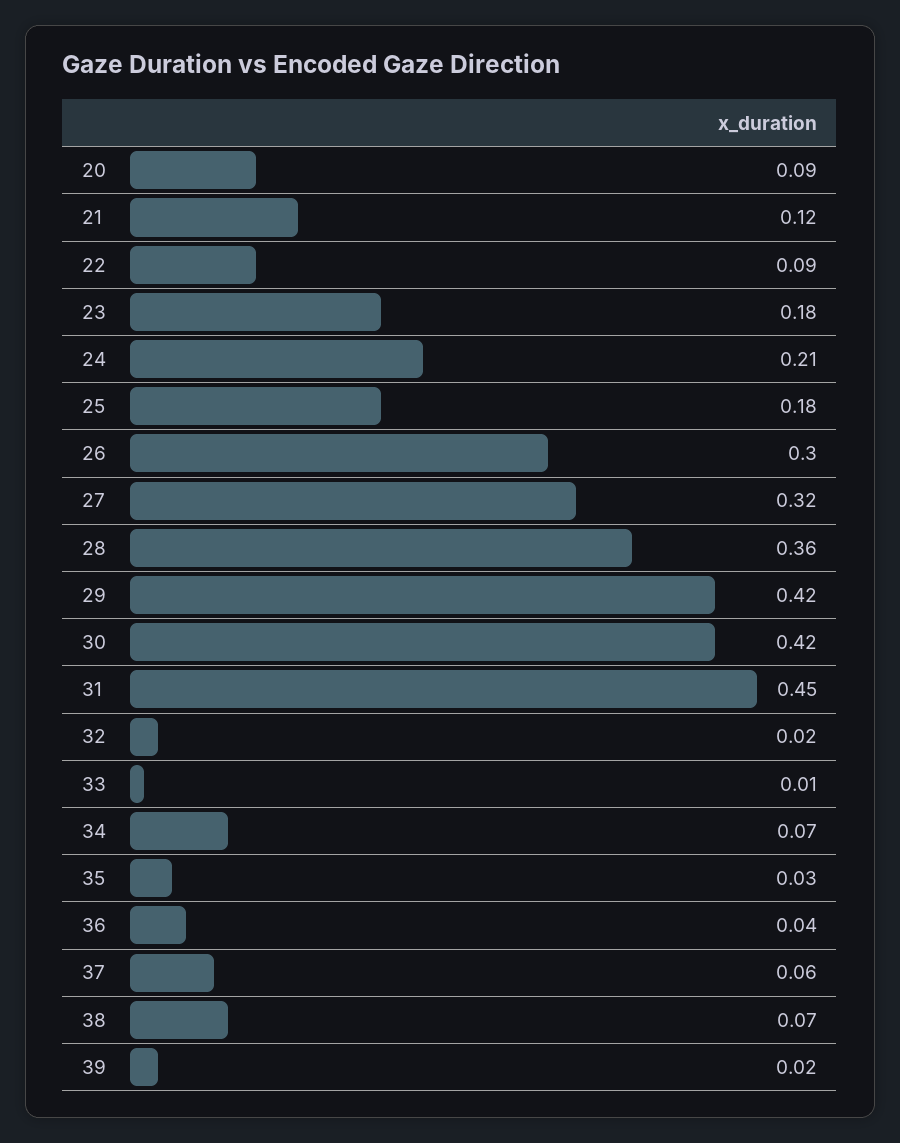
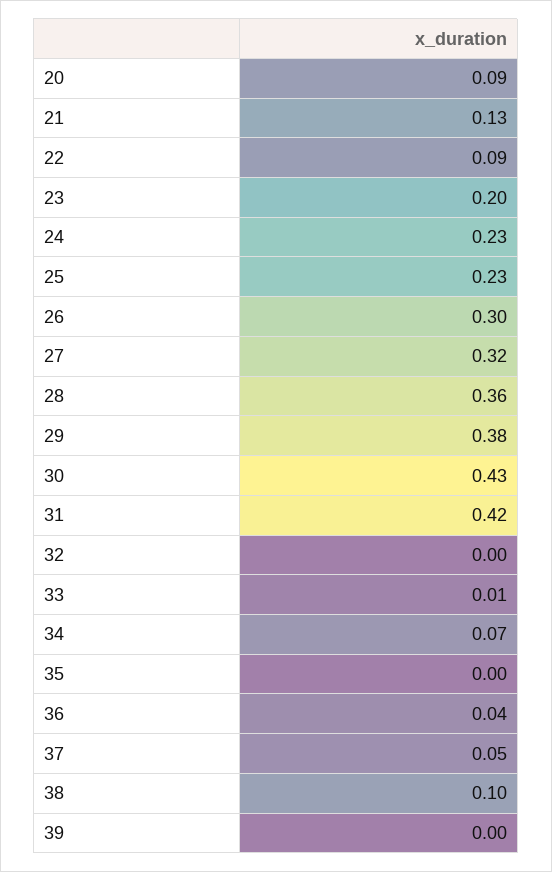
  {
    "20": 0.09,
-   "21": 0.12,
+   "21": 0.13,
    "22": 0.09,
-   "23": 0.18,
+   "23": 0.2,
-   "24": 0.21,
+   "24": 0.23,
-   "25": 0.18,
+   "25": 0.23,
    "26": 0.3,
    "27": 0.32,
    "28": 0.36,
-   "29": 0.42,
+   "29": 0.38,
-   "30": 0.42,
+   "30": 0.43,
-   "31": 0.45,
+   "31": 0.42,
-   "32": 0.02,
+   "32": 0,
    "33": 0.01,
    "34": 0.07,
-   "35": 0.03,
+   "35": 0,
    "36": 0.04,
-   "37": 0.06,
+   "37": 0.05,
-   "38": 0.07,
+   "38": 0.1,
-   "39": 0.02
+   "39": 0
  }

